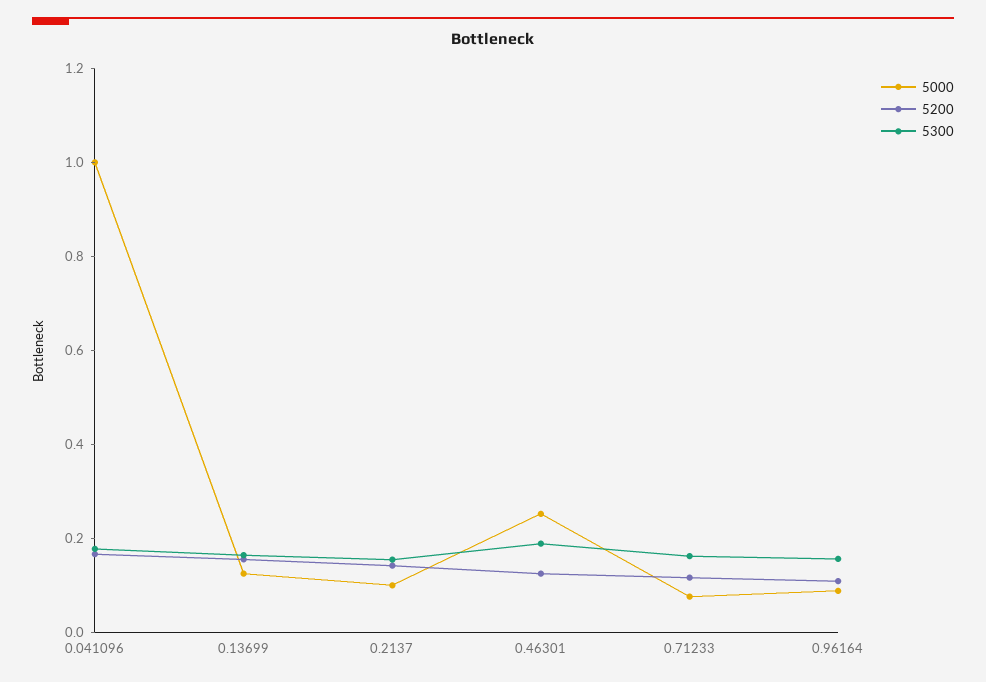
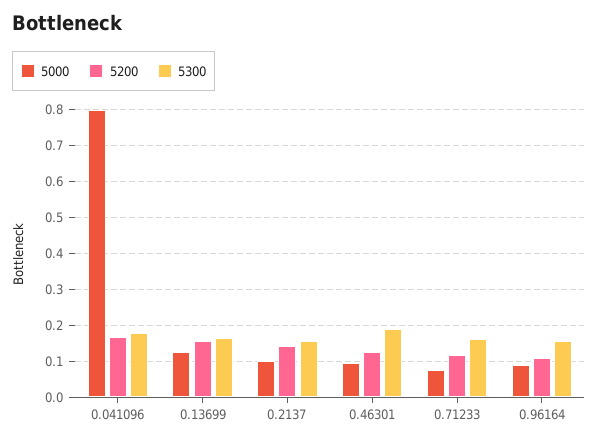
  {
    "5000": {
-     "0.041096": 1,
+     "0.041096": 0.8,
      "0.13699": 0.12,
      "0.2137": 0.1,
-     "0.46301": 0.25,
+     "0.46301": 0.1,
      "0.71233": 0.08,
      "0.96164": 0.08
    },
    "5200": {
      "0.041096": 0.16,
      "0.13699": 0.16,
      "0.2137": 0.14,
      "0.46301": 0.12,
      "0.71233": 0.12,
      "0.96164": 0.12
    },
    "5300": {
      "0.041096": 0.18,
      "0.13699": 0.16,
      "0.2137": 0.16,
      "0.46301": 0.18,
      "0.71233": 0.16,
      "0.96164": 0.16
    }
  }

